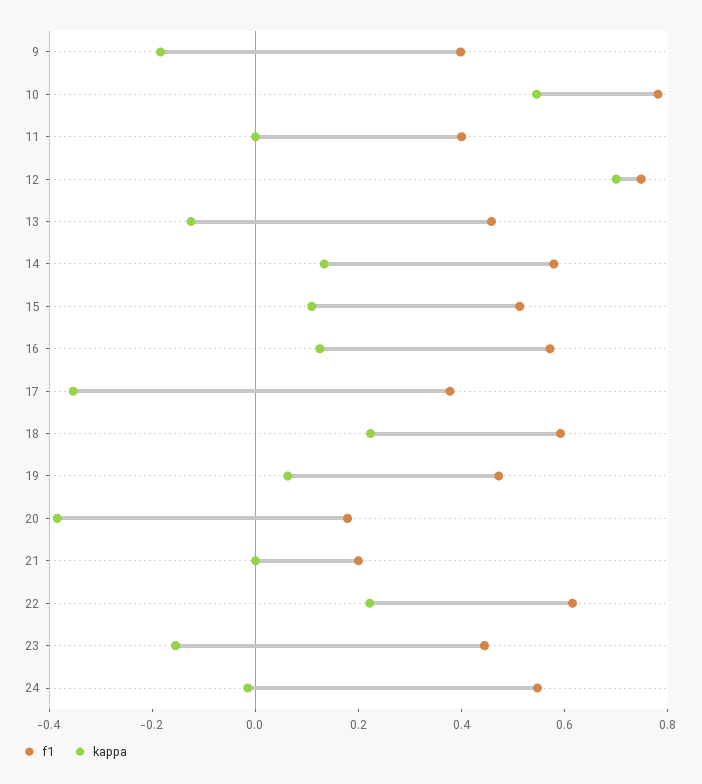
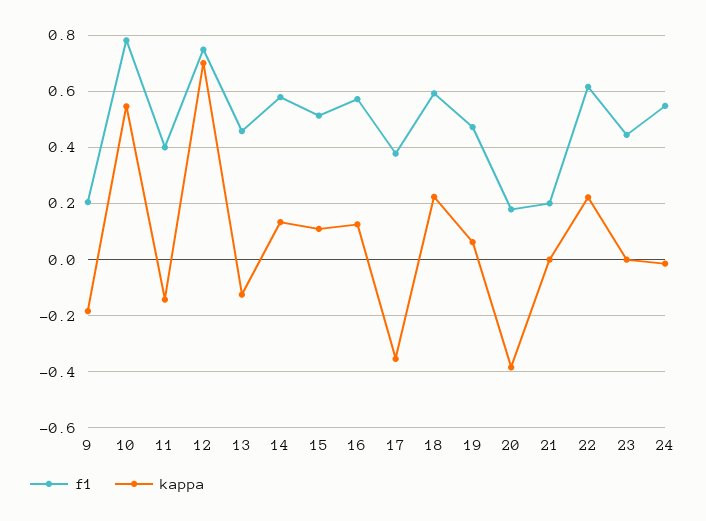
  {
    "f1": {
-     "9": 0.4,
+     "9": 0.2,
      "10": 0.775,
      "11": 0.4,
      "12": 0.75,
      "13": 0.45,
      "14": 0.575,
      "15": 0.525,
      "16": 0.575,
      "17": 0.375,
      "18": 0.6,
      "19": 0.475,
      "20": 0.175,
      "21": 0.2,
      "22": 0.625,
      "23": 0.45,
      "24": 0.55
    },
    "kappa": {
      "9": -0.175,
      "10": 0.55,
-     "11": 0,
+     "11": -0.15,
      "12": 0.7,
      "13": -0.125,
      "14": 0.125,
      "15": 0.1,
      "16": 0.125,
      "17": -0.35,
      "18": 0.225,
      "19": 0.075,
      "20": -0.375,
      "21": 0,
      "22": 0.225,
-     "23": -0.15,
+     "23": 0,
      "24": -0.025
    }
  }

